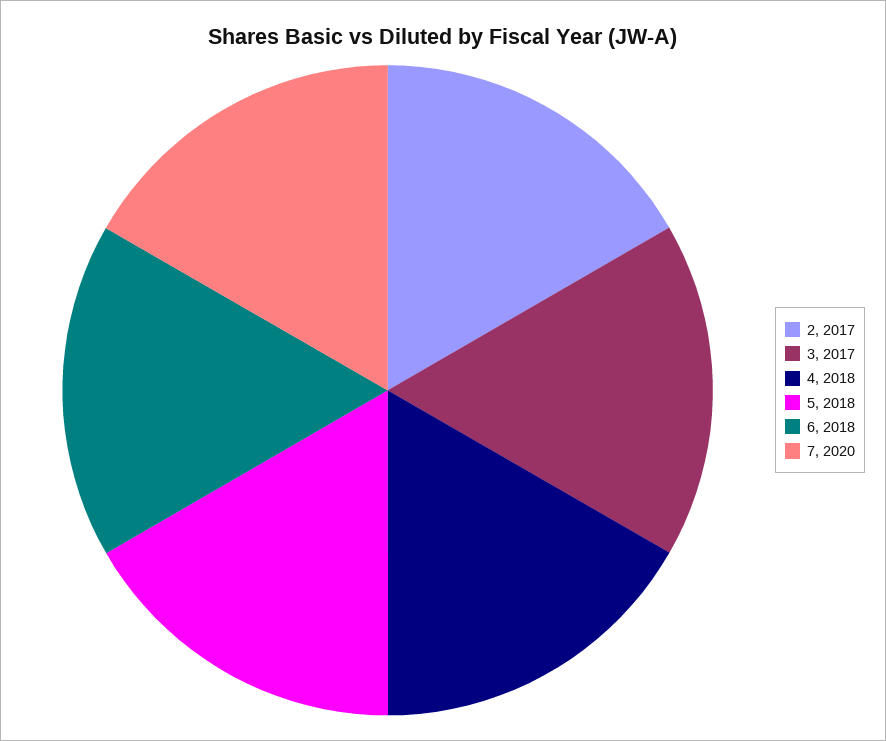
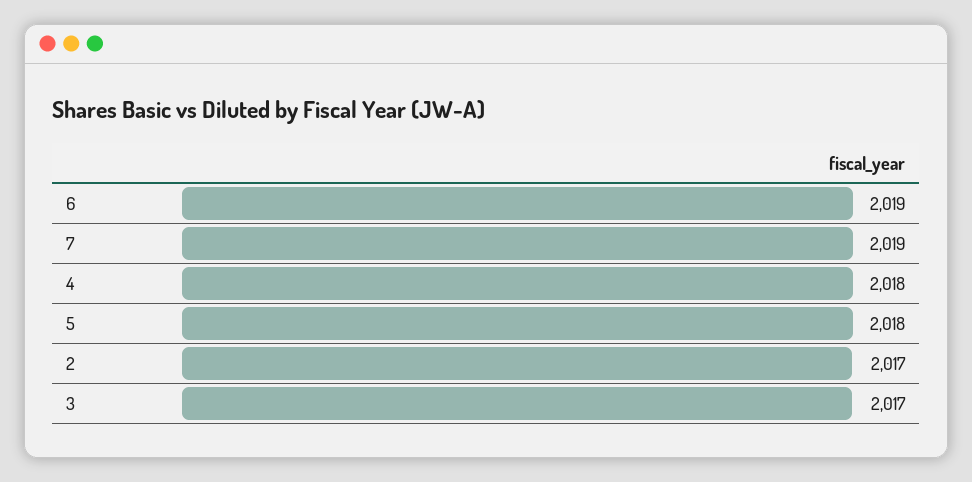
  {
    "2": 2017,
    "3": 2017,
    "4": 2018,
    "5": 2018,
-   "6": 2018,
+   "6": 2019,
-   "7": 2020
+   "7": 2019
  }

